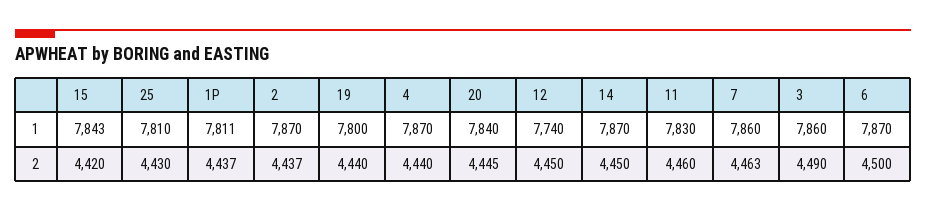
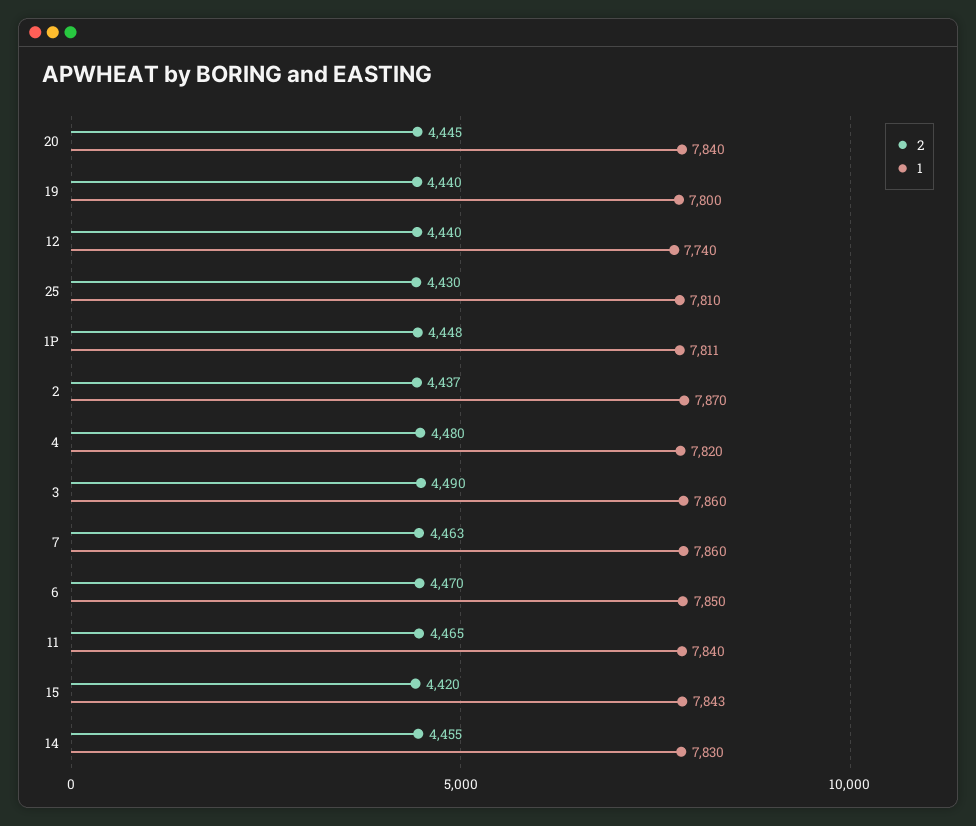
  {
    "1": {
      "15": 7843,
      "25": 7810,
      "1P": 7811,
      "2": 7870,
      "19": 7800,
-     "4": 7870,
+     "4": 7820,
      "20": 7840,
      "12": 7740,
-     "14": 7870,
+     "14": 7830,
-     "11": 7830,
+     "11": 7840,
      "7": 7860,
      "3": 7860,
-     "6": 7870
+     "6": 7850
    },
    "2": {
      "15": 4420,
      "25": 4430,
-     "1P": 4437,
+     "1P": 4448,
      "2": 4437,
      "19": 4440,
-     "4": 4440,
+     "4": 4480,
      "20": 4445,
-     "12": 4450,
+     "12": 4440,
-     "14": 4450,
+     "14": 4455,
-     "11": 4460,
+     "11": 4465,
      "7": 4463,
      "3": 4490,
-     "6": 4500
+     "6": 4470
    }
  }

